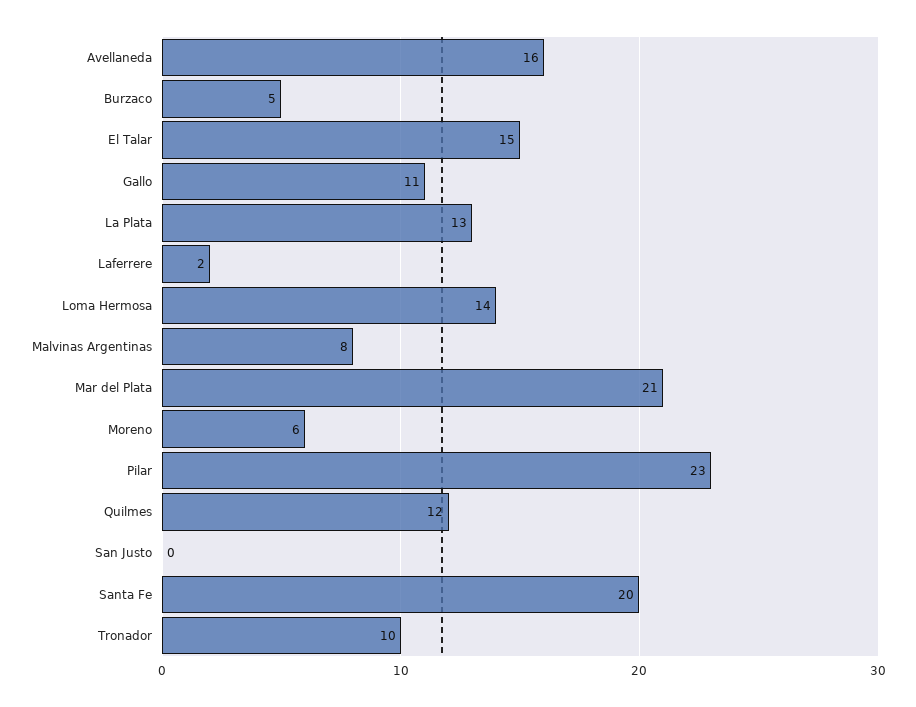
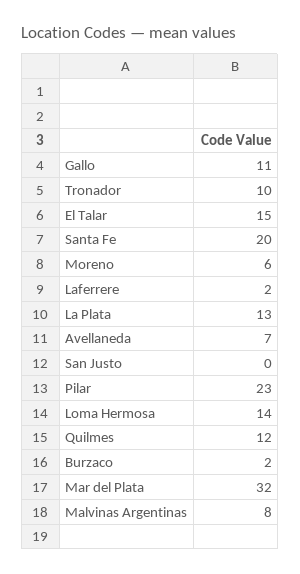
  {
-   "Avellaneda": 16,
+   "Avellaneda": 7,
-   "Burzaco": 5,
+   "Burzaco": 2,
    "El Talar": 15,
    "Gallo": 11,
    "La Plata": 13,
    "Laferrere": 2,
    "Loma Hermosa": 14,
    "Malvinas Argentinas": 8,
-   "Mar del Plata": 21,
+   "Mar del Plata": 32,
    "Moreno": 6,
    "Pilar": 23,
    "Quilmes": 12,
    "San Justo": 0,
    "Santa Fe": 20,
    "Tronador": 10
  }

